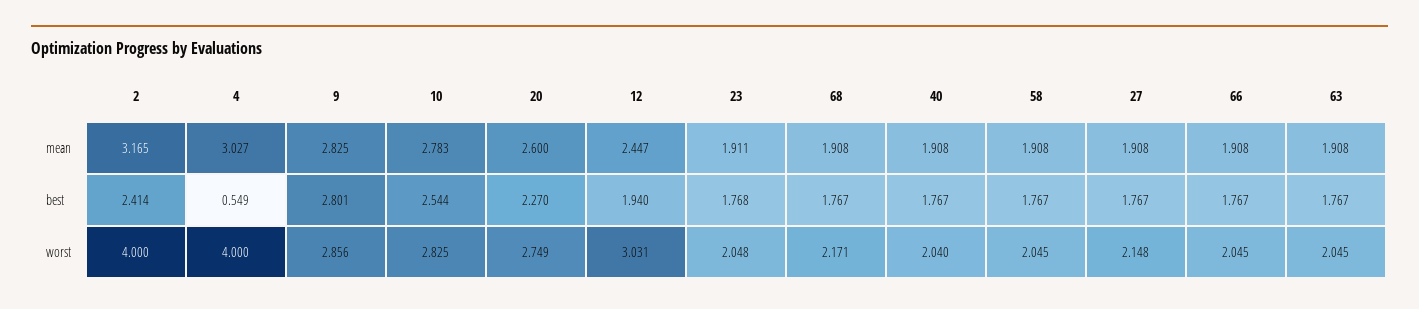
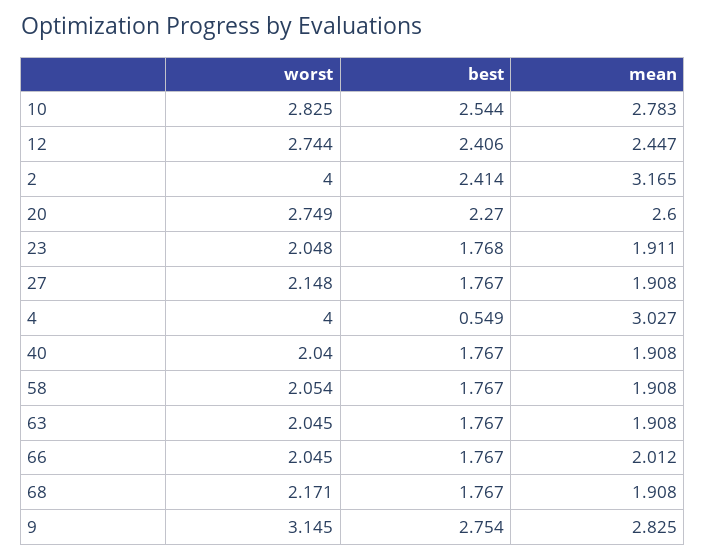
  {
    "2": {
      "mean": 3.165,
      "best": 2.414,
      "worst": 4
    },
    "4": {
      "mean": 3.027,
      "best": 0.549,
      "worst": 4
    },
    "9": {
      "mean": 2.825,
-     "best": 2.801,
+     "best": 2.754,
-     "worst": 2.856
+     "worst": 3.145
    },
    "10": {
      "mean": 2.783,
      "best": 2.544,
      "worst": 2.825
    },
    "20": {
      "mean": 2.6,
      "best": 2.27,
      "worst": 2.749
    },
    "12": {
      "mean": 2.447,
-     "best": 1.94,
+     "best": 2.406,
-     "worst": 3.031
+     "worst": 2.744
    },
    "23": {
      "mean": 1.911,
      "best": 1.768,
      "worst": 2.048
    },
    "68": {
      "mean": 1.908,
      "best": 1.767,
      "worst": 2.171
    },
    "40": {
      "mean": 1.908,
      "best": 1.767,
      "worst": 2.04
    },
    "58": {
      "mean": 1.908,
      "best": 1.767,
-     "worst": 2.045
+     "worst": 2.054
    },
    "27": {
      "mean": 1.908,
      "best": 1.767,
      "worst": 2.148
    },
    "66": {
-     "mean": 1.908,
+     "mean": 2.012,
      "best": 1.767,
      "worst": 2.045
    },
    "63": {
      "mean": 1.908,
      "best": 1.767,
      "worst": 2.045
    }
  }

